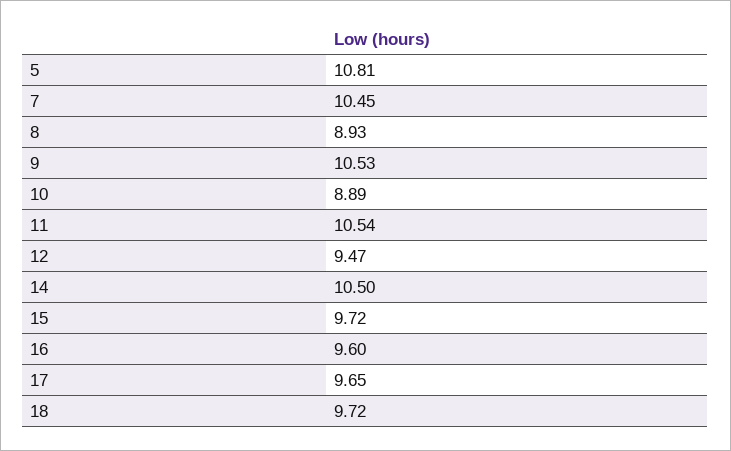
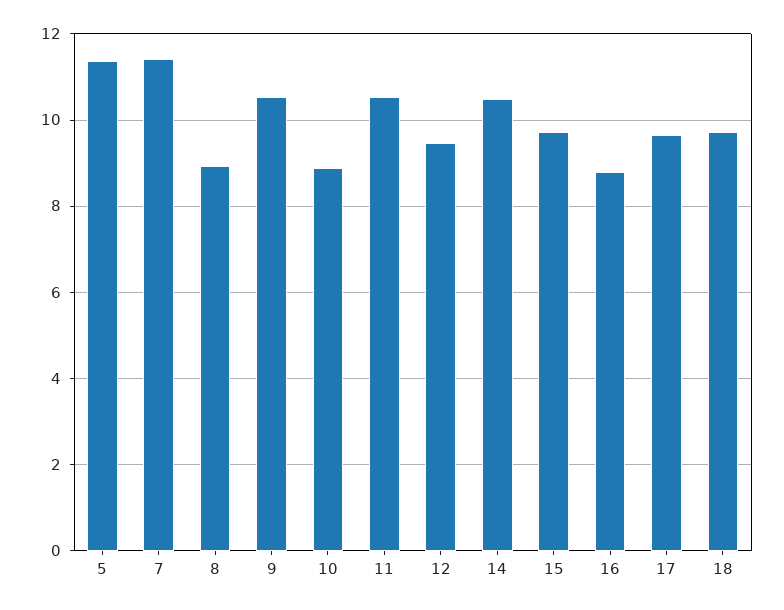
  {
-   "5": 10.81,
+   "5": 11.4,
-   "7": 10.45,
+   "7": 11.4,
    "8": 8.93,
    "9": 10.53,
    "10": 8.89,
    "11": 10.54,
    "12": 9.47,
    "14": 10.5,
    "15": 9.72,
-   "16": 9.6,
+   "16": 8.8,
    "17": 9.65,
    "18": 9.72
  }

